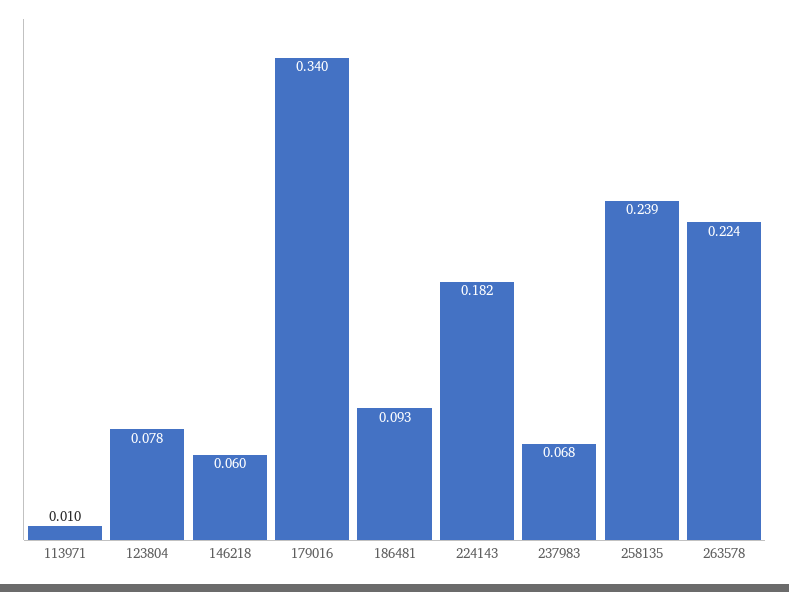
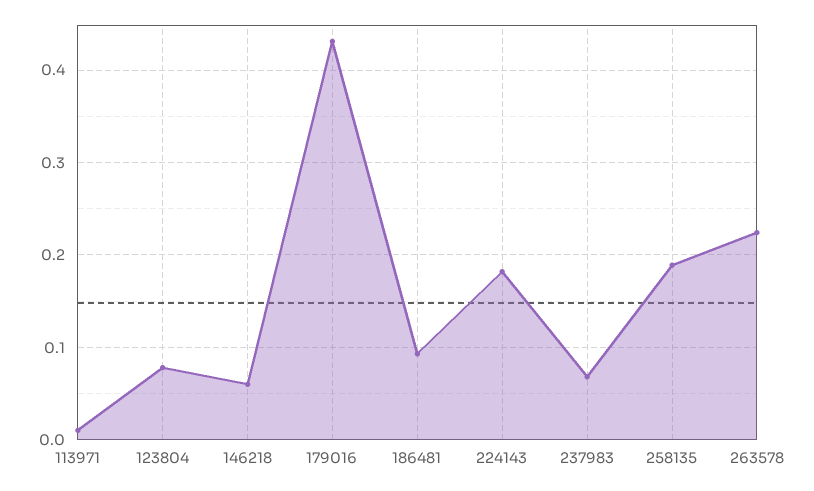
  {
    "113971": 0.01,
    "123804": 0.078,
    "146218": 0.06,
-   "179016": 0.34,
+   "179016": 0.43,
    "186481": 0.093,
    "224143": 0.182,
    "237983": 0.068,
-   "258135": 0.239,
+   "258135": 0.19,
    "263578": 0.224
  }

